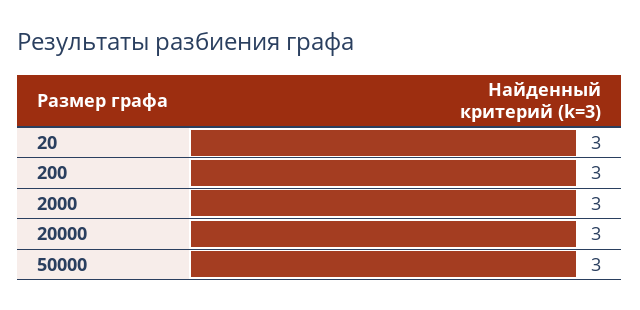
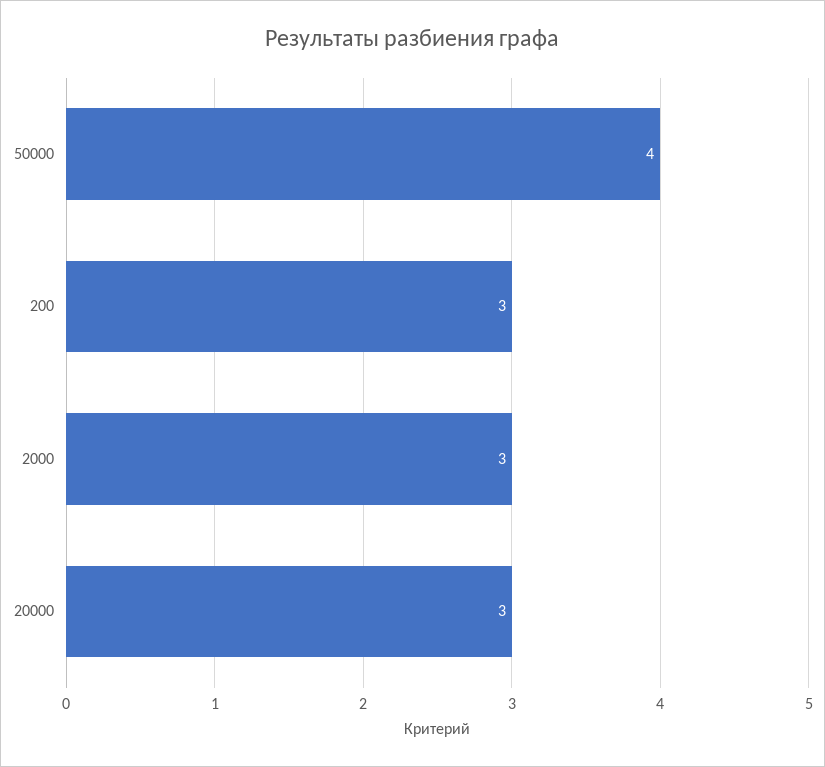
  {
-   "20": 3,
    "200": 3,
    "2000": 3,
    "20000": 3,
-   "50000": 3
+   "50000": 4
  }

